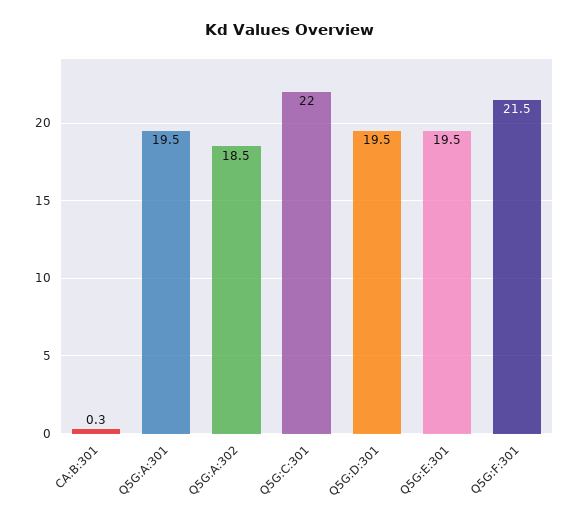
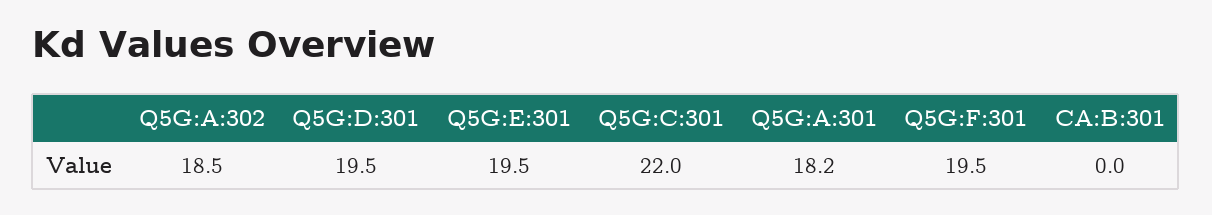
  {
-   "CA:B:301": 0.3,
+   "CA:B:301": 0,
-   "Q5G:A:301": 19.5,
+   "Q5G:A:301": 18.2,
    "Q5G:A:302": 18.5,
    "Q5G:C:301": 22,
    "Q5G:D:301": 19.5,
    "Q5G:E:301": 19.5,
-   "Q5G:F:301": 21.5
+   "Q5G:F:301": 19.5
  }

